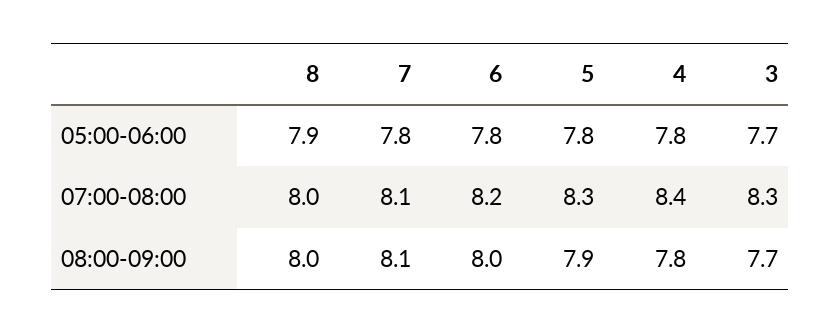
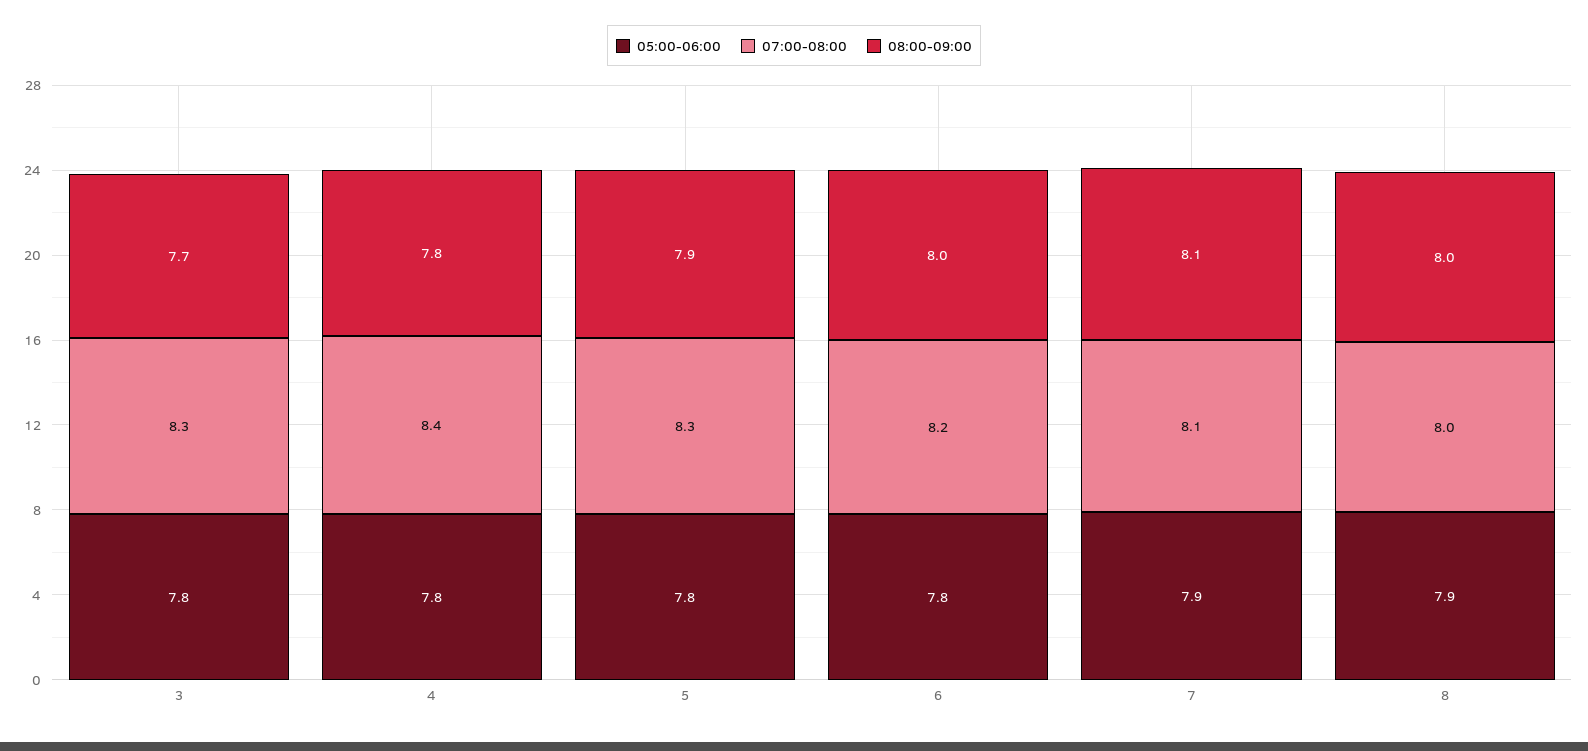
  {
    "05:00-06:00": {
      "8": 7.9,
-     "7": 7.8,
+     "7": 7.9,
      "6": 7.8,
      "5": 7.8,
      "4": 7.8,
-     "3": 7.7
+     "3": 7.8
    },
    "07:00-08:00": {
      "8": 8,
      "7": 8.1,
      "6": 8.2,
      "5": 8.3,
      "4": 8.4,
      "3": 8.3
    },
    "08:00-09:00": {
      "8": 8,
      "7": 8.1,
      "6": 8,
      "5": 7.9,
      "4": 7.8,
      "3": 7.7
    }
  }

